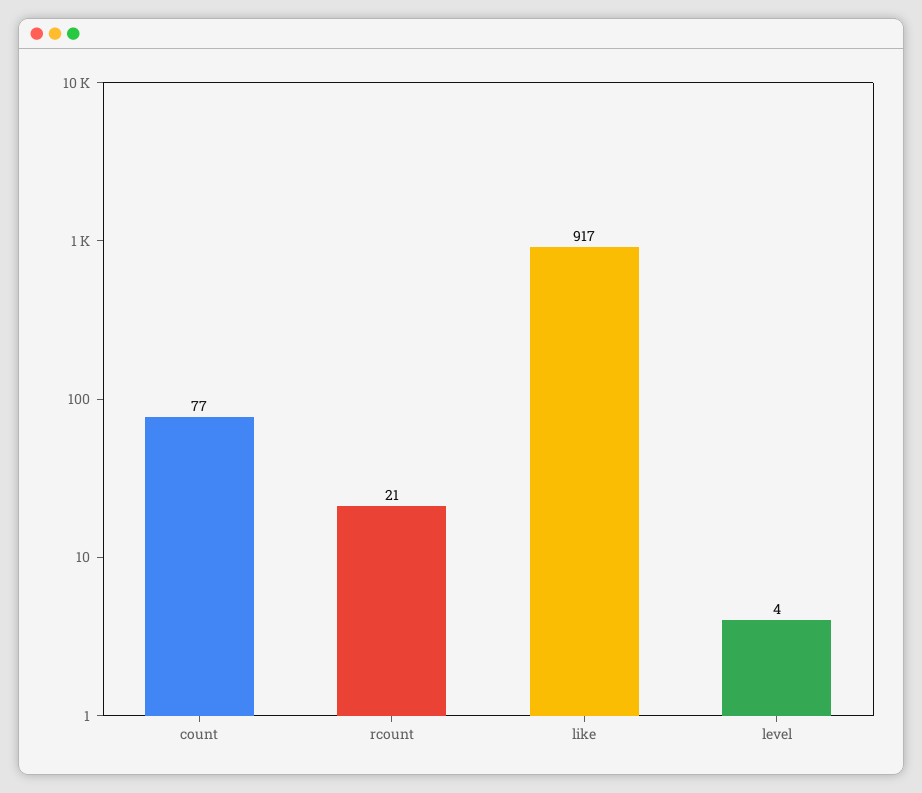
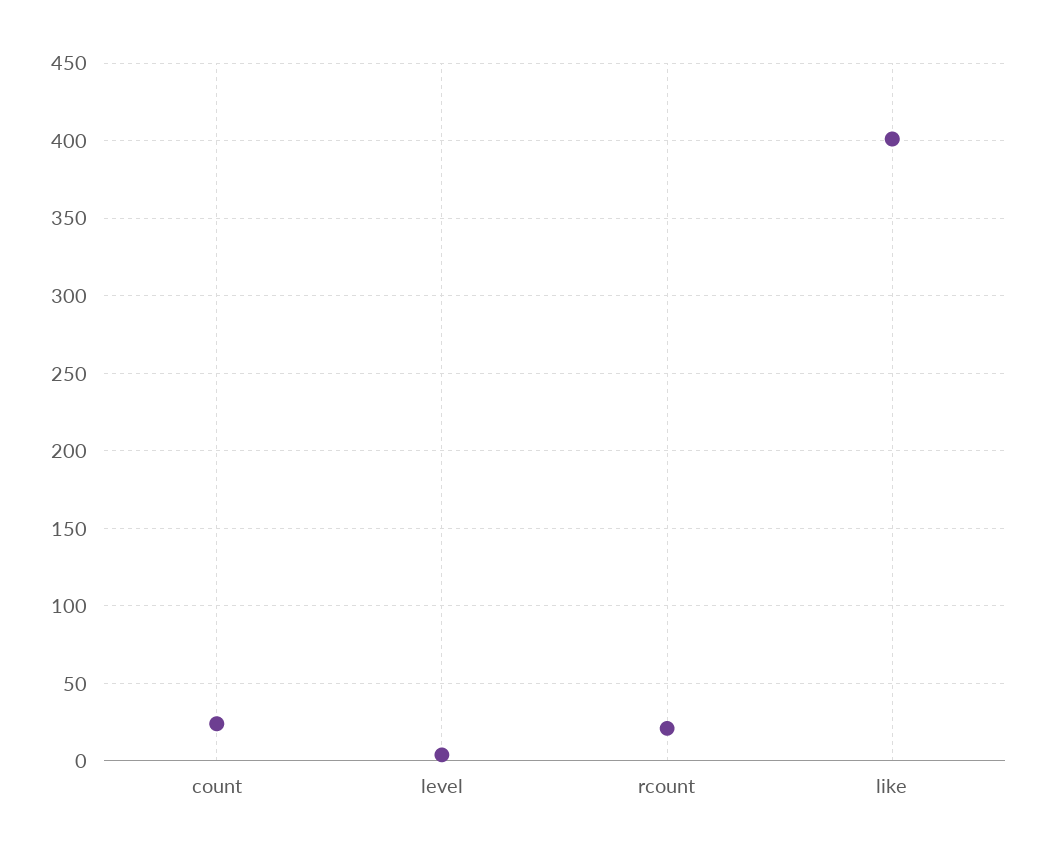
  {
-   "count": 77,
+   "count": 25,
    "rcount": 21,
-   "like": 917,
+   "like": 400,
    "level": 4
  }

